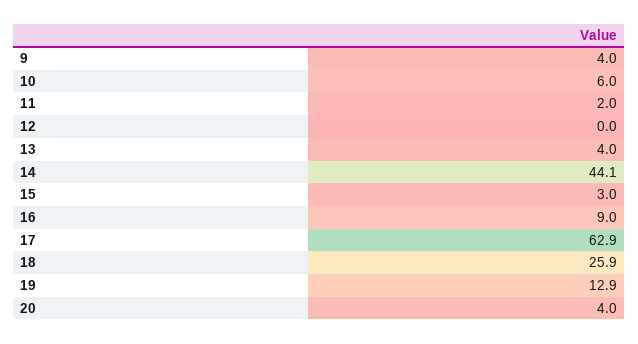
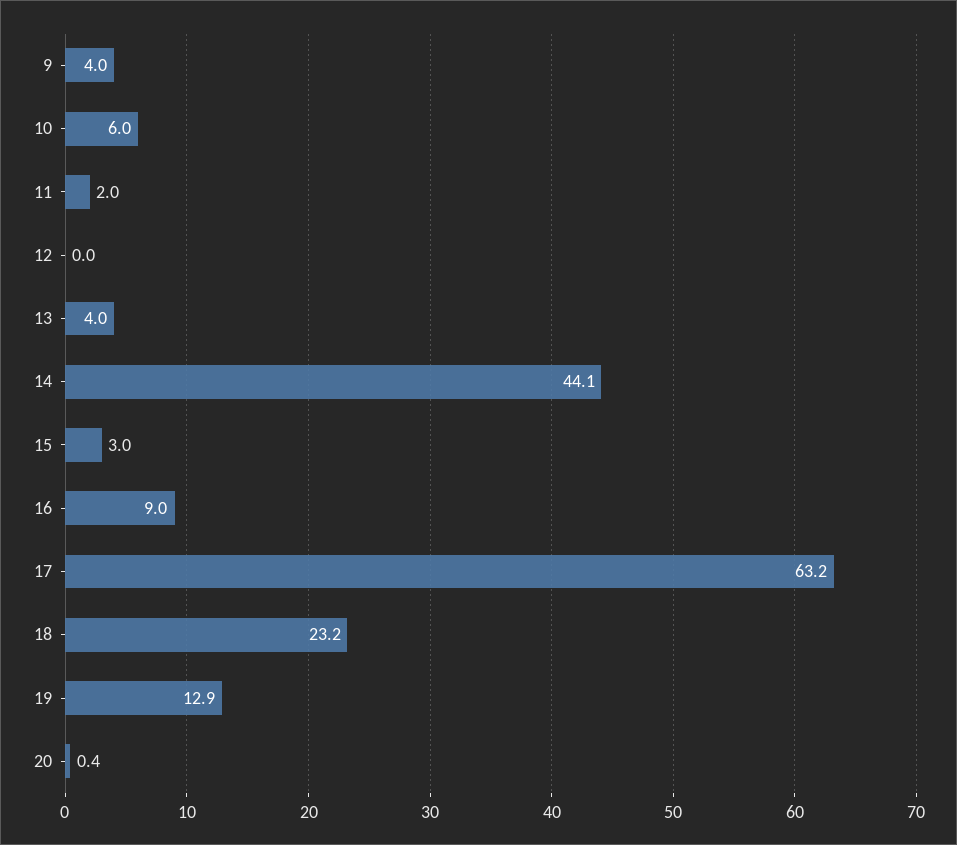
  {
    "9": 4,
    "10": 6,
    "11": 2,
    "12": 0,
    "13": 4,
    "14": 44.1,
    "15": 3,
    "16": 9,
-   "17": 62.9,
+   "17": 63.2,
-   "18": 25.9,
+   "18": 23.2,
    "19": 12.9,
-   "20": 4
+   "20": 0.4
  }

